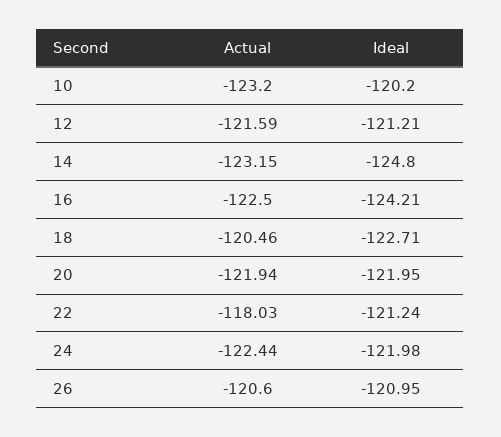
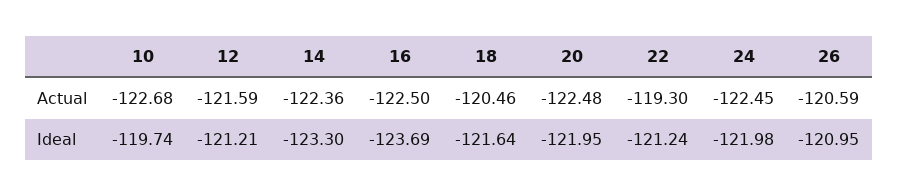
  {
    "Actual": {
-     "10": -123.2,
+     "10": -122.68,
      "12": -121.59,
-     "14": -123.15,
+     "14": -122.36,
      "16": -122.5,
      "18": -120.46,
-     "20": -121.94,
+     "20": -122.48,
-     "22": -118.03,
+     "22": -119.3,
-     "24": -122.44,
+     "24": -122.45,
-     "26": -120.6
+     "26": -120.59
    },
    "Ideal": {
-     "10": -120.2,
+     "10": -119.74,
      "12": -121.21,
-     "14": -124.8,
+     "14": -123.3,
-     "16": -124.21,
+     "16": -123.69,
-     "18": -122.71,
+     "18": -121.64,
      "20": -121.95,
      "22": -121.24,
      "24": -121.98,
      "26": -120.95
    }
  }

